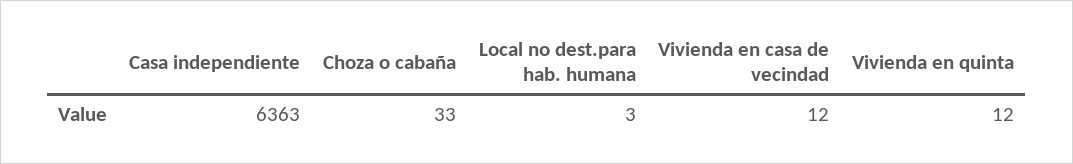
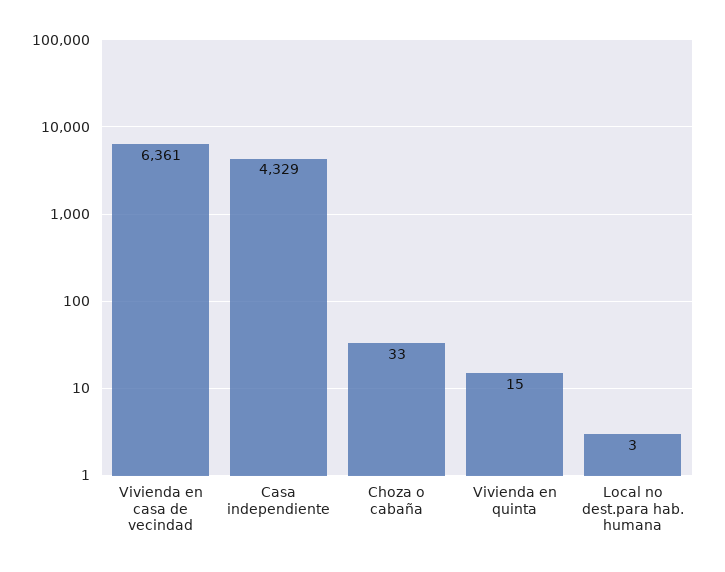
  {
-   "Casa independiente": 6363,
+   "Casa independiente": 4329,
    "Choza o cabaña": 33,
    "Local no dest.para hab. humana": 3,
-   "Vivienda en casa de vecindad": 12,
+   "Vivienda en casa de vecindad": 6361,
-   "Vivienda en quinta": 12
+   "Vivienda en quinta": 15
  }

